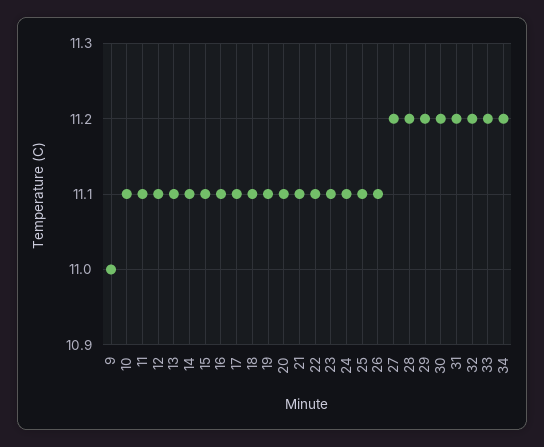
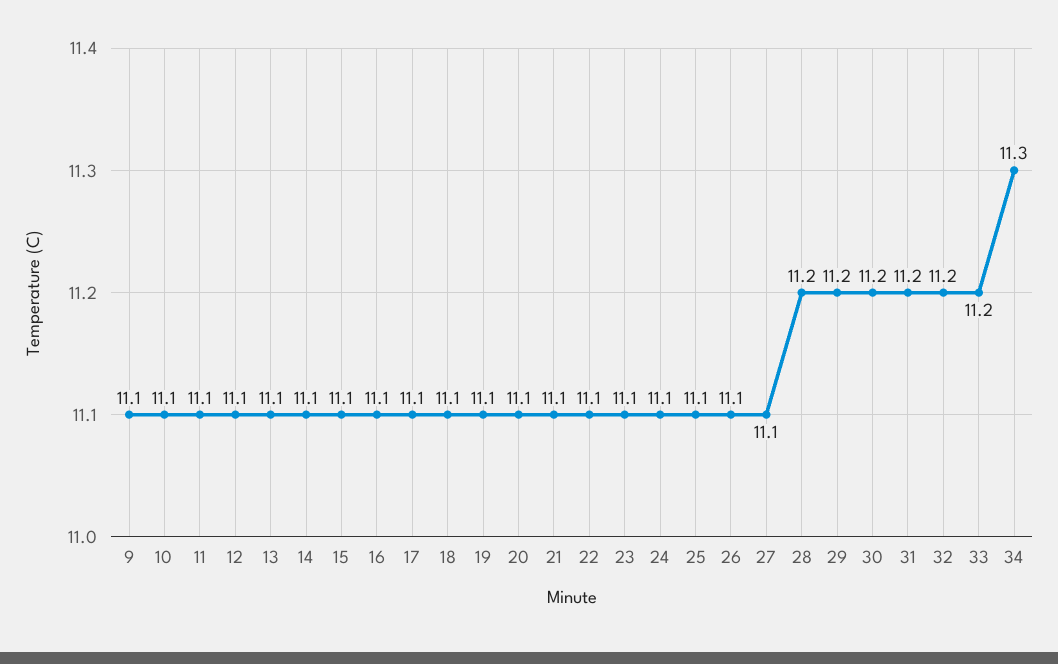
  {
-   "9": 11,
+   "9": 11.1,
    "10": 11.1,
    "11": 11.1,
    "12": 11.1,
    "13": 11.1,
    "14": 11.1,
    "15": 11.1,
    "16": 11.1,
    "17": 11.1,
    "18": 11.1,
    "19": 11.1,
    "20": 11.1,
    "21": 11.1,
    "22": 11.1,
    "23": 11.1,
    "24": 11.1,
    "25": 11.1,
    "26": 11.1,
-   "27": 11.2,
+   "27": 11.1,
    "28": 11.2,
    "29": 11.2,
    "30": 11.2,
    "31": 11.2,
    "32": 11.2,
    "33": 11.2,
-   "34": 11.2
+   "34": 11.3
  }

